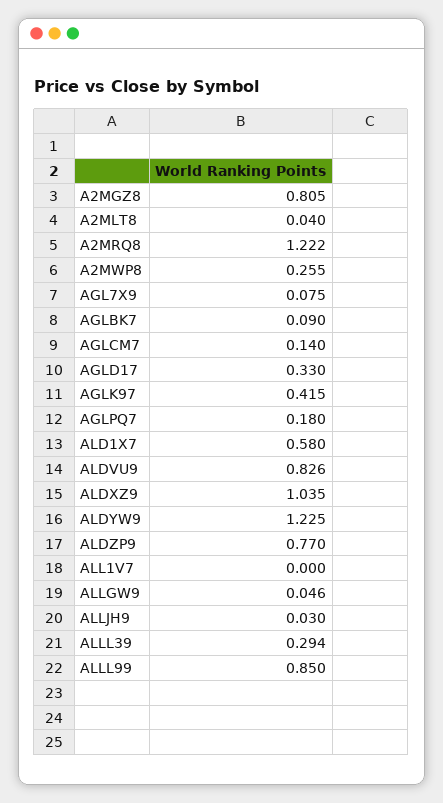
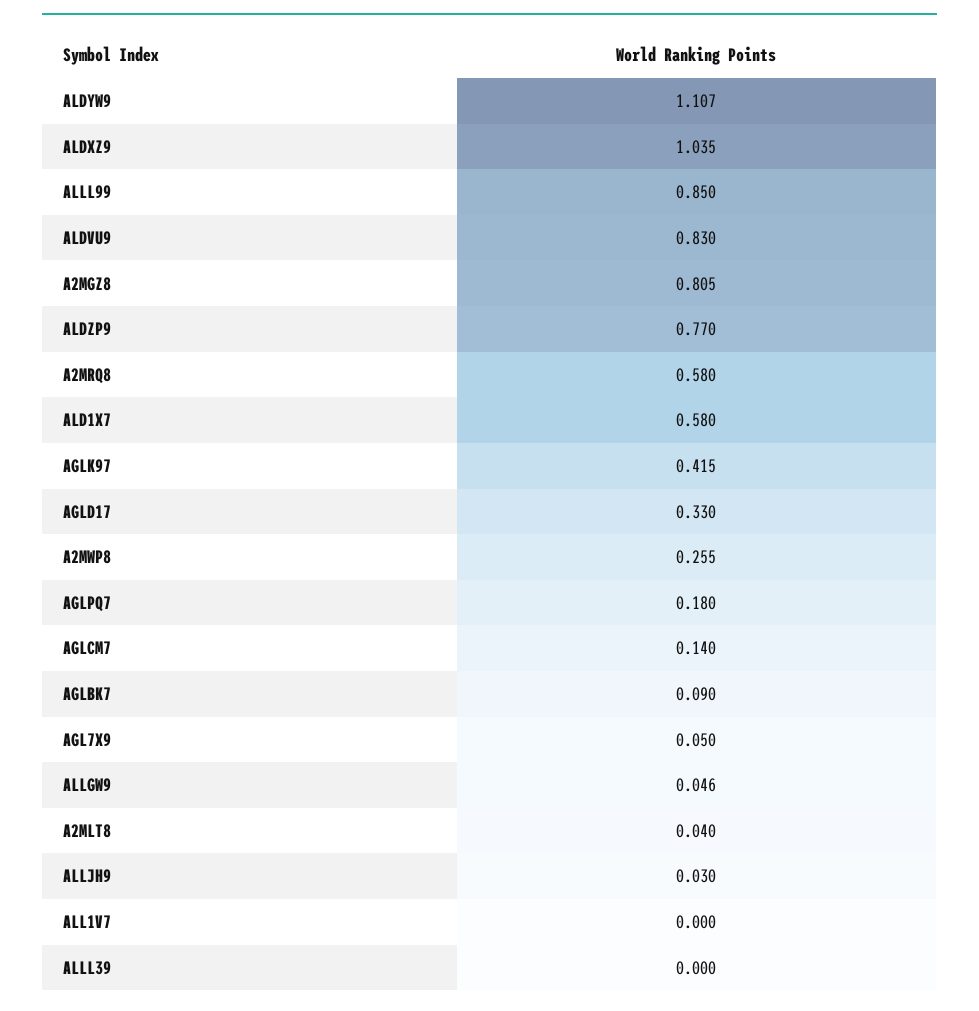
  {
    "A2MGZ8": 0.805,
    "A2MLT8": 0.04,
-   "A2MRQ8": 1.222,
+   "A2MRQ8": 0.58,
    "A2MWP8": 0.255,
-   "AGL7X9": 0.075,
+   "AGL7X9": 0.05,
    "AGLBK7": 0.09,
    "AGLCM7": 0.14,
    "AGLD17": 0.33,
    "AGLK97": 0.415,
    "AGLPQ7": 0.18,
    "ALD1X7": 0.58,
-   "ALDVU9": 0.826,
+   "ALDVU9": 0.83,
    "ALDXZ9": 1.035,
-   "ALDYW9": 1.225,
+   "ALDYW9": 1.107,
    "ALDZP9": 0.77,
    "ALL1V7": 0,
    "ALLGW9": 0.046,
    "ALLJH9": 0.03,
-   "ALLL39": 0.294,
+   "ALLL39": 0,
    "ALLL99": 0.85
  }

